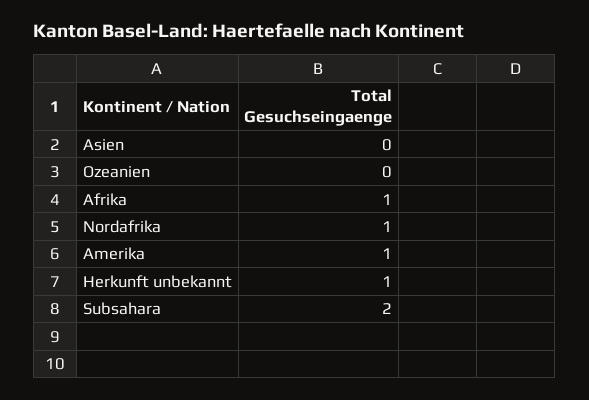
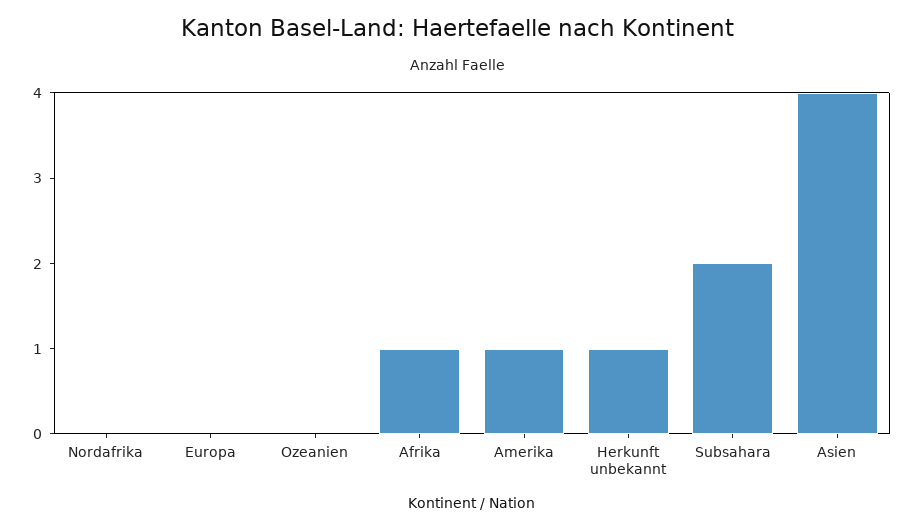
  {
-   "Asien": 0,
+   "Asien": 4,
    "Ozeanien": 0,
    "Afrika": 1,
-   "Nordafrika": 1,
+   "Nordafrika": 0,
    "Amerika": 1,
    "Herkunft unbekannt": 1,
-   "Subsahara": 2
+   "Subsahara": 2,
+   "Europa": 0
  }

